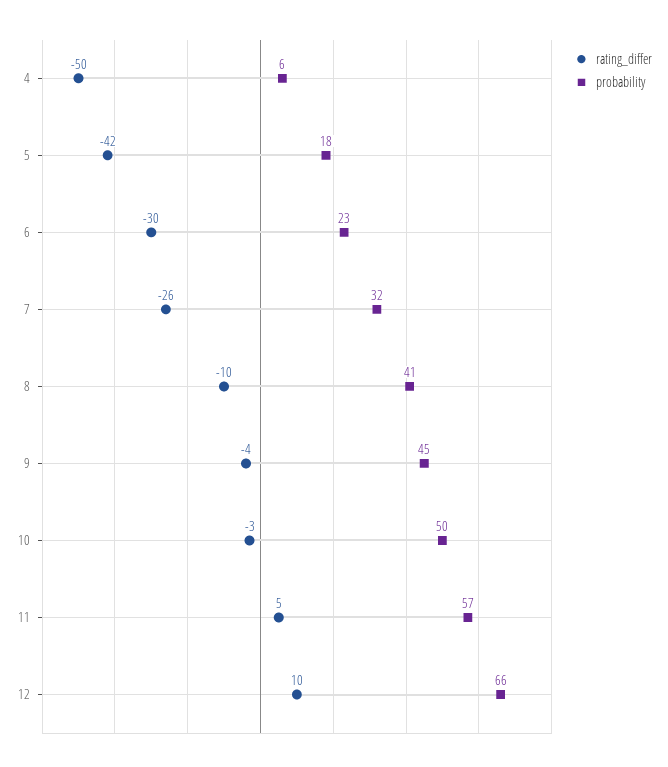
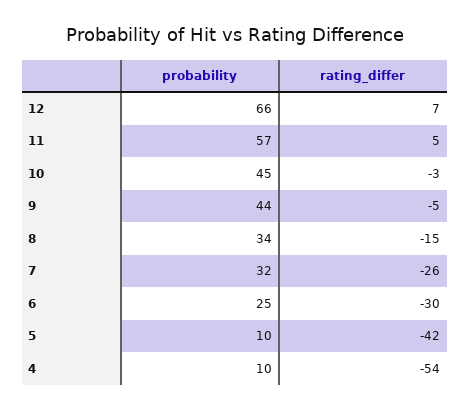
  {
    "rating_differ": {
-     "4": -50,
+     "4": -54,
      "5": -42,
      "6": -30,
      "7": -26,
-     "8": -10,
+     "8": -15,
-     "9": -4,
+     "9": -5,
      "10": -3,
      "11": 5,
-     "12": 10
+     "12": 7
    },
    "probability": {
-     "4": 6,
+     "4": 10,
-     "5": 18,
+     "5": 10,
-     "6": 23,
+     "6": 25,
      "7": 32,
-     "8": 41,
+     "8": 34,
-     "9": 45,
+     "9": 44,
-     "10": 50,
+     "10": 45,
      "11": 57,
      "12": 66
    }
  }

